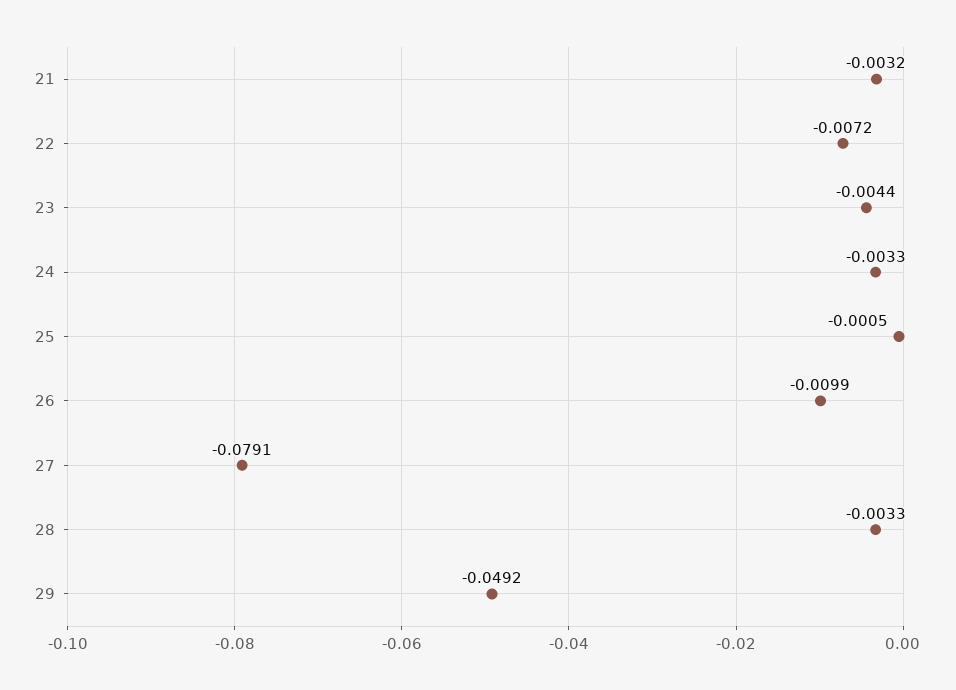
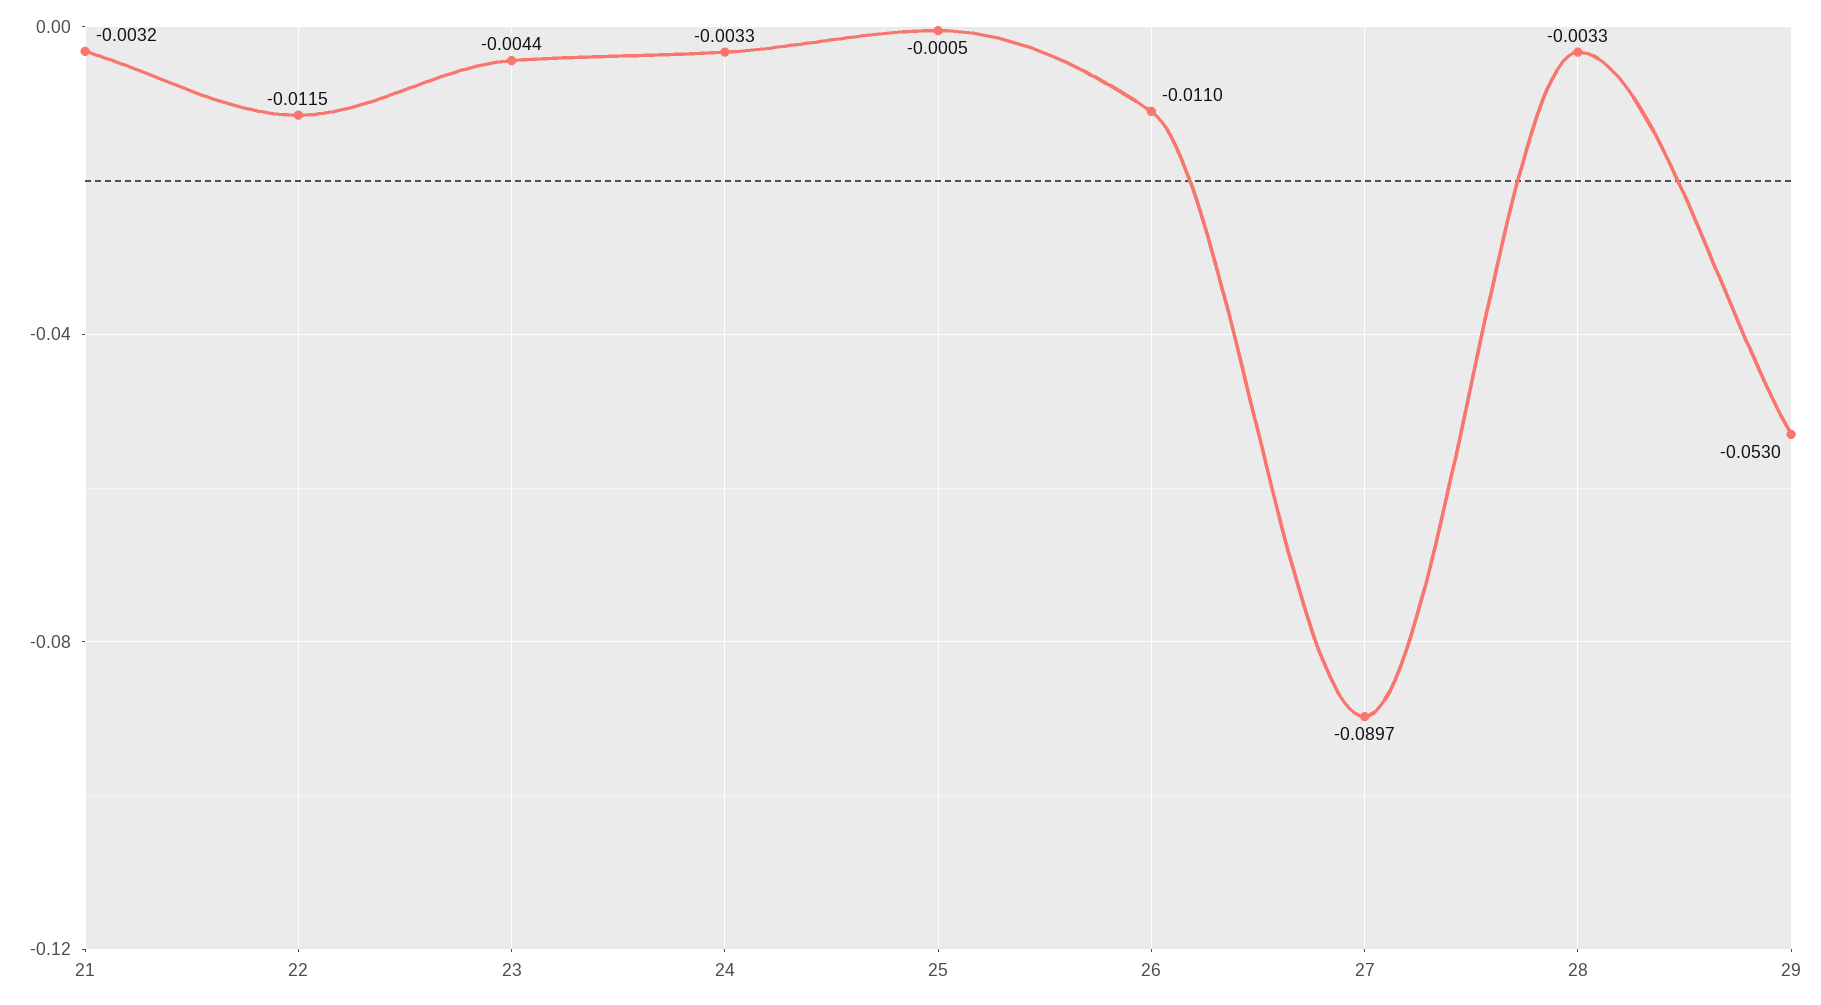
  {
    "21": -0.0032,
-   "22": -0.0072,
+   "22": -0.0115,
    "23": -0.0044,
    "24": -0.0033,
    "25": -0.0005,
-   "26": -0.0099,
+   "26": -0.011,
-   "27": -0.0791,
+   "27": -0.0897,
    "28": -0.0033,
-   "29": -0.0492
+   "29": -0.053
  }

